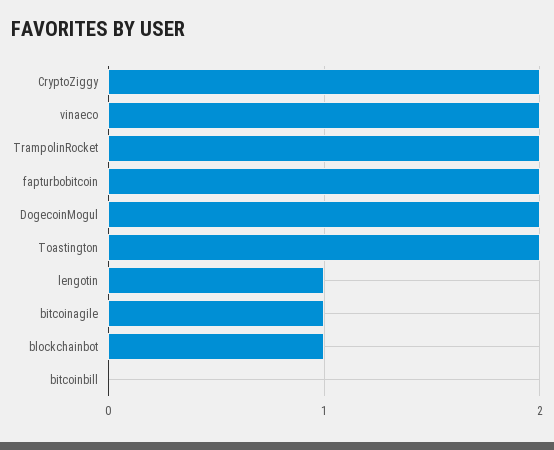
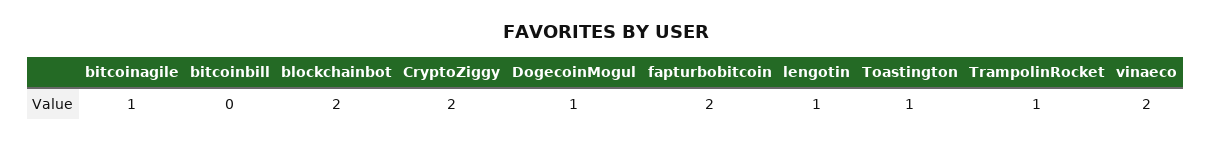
  {
    "CryptoZiggy": 2,
    "vinaeco": 2,
-   "TrampolinRocket": 2,
+   "TrampolinRocket": 1,
    "fapturbobitcoin": 2,
-   "DogecoinMogul": 2,
+   "DogecoinMogul": 1,
-   "Toastington": 2,
+   "Toastington": 1,
    "lengotin": 1,
    "bitcoinagile": 1,
-   "blockchainbot": 1,
+   "blockchainbot": 2,
    "bitcoinbill": 0
  }

